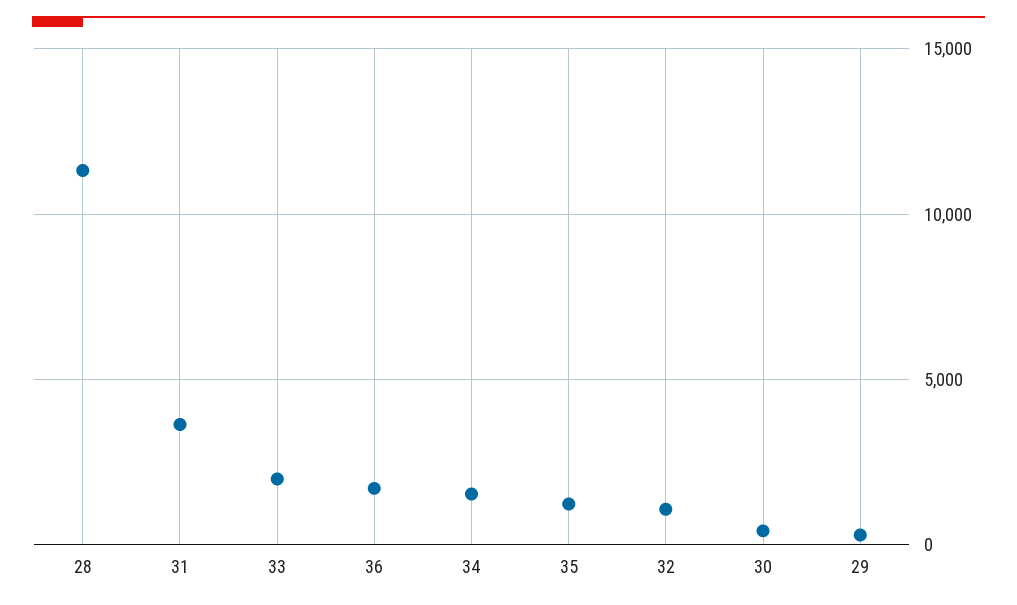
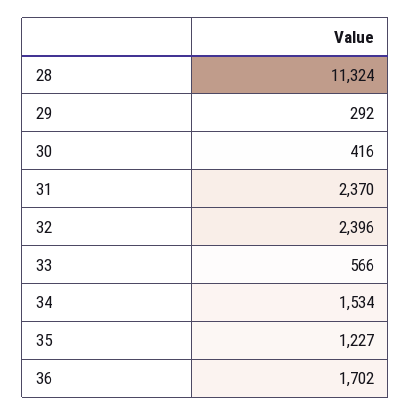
  {
    "28": 11324,
-   "31": 3500,
+   "31": 2370,
-   "33": 2000,
+   "33": 566,
    "36": 1702,
    "34": 1534,
    "35": 1227,
-   "32": 1000,
+   "32": 2396,
    "30": 416,
    "29": 292
  }

